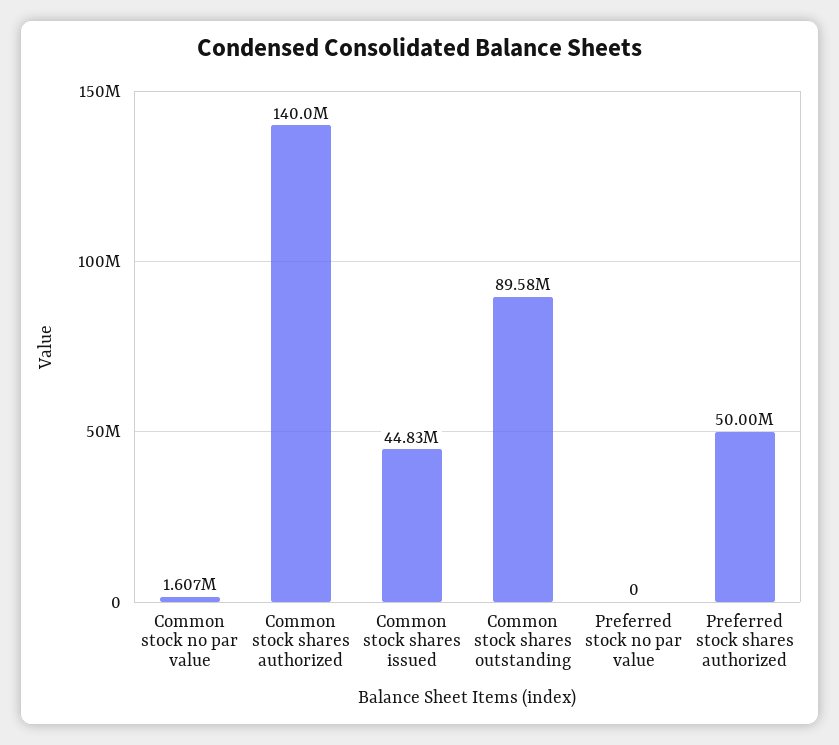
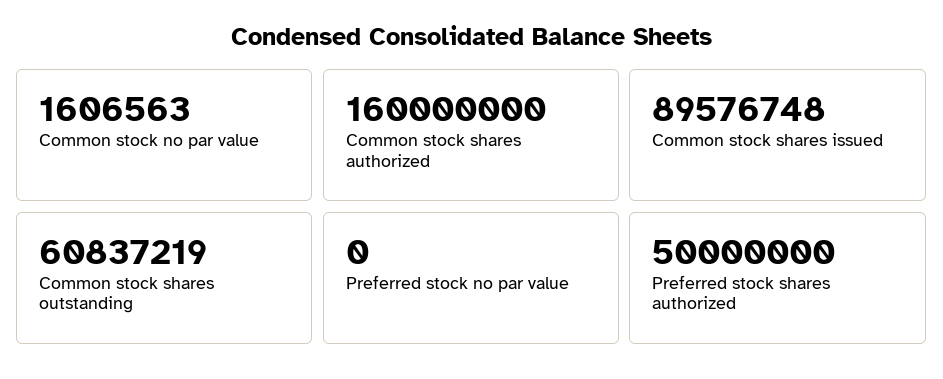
  {
    "Common stock no par value": 1606563,
-   "Common stock shares authorized": 140000000,
+   "Common stock shares authorized": 160000000,
-   "Common stock shares issued": 44830000,
+   "Common stock shares issued": 89576748,
-   "Common stock shares outstanding": 89580000,
+   "Common stock shares outstanding": 60837219,
    "Preferred stock no par value": 0,
    "Preferred stock shares authorized": 50000000
  }

